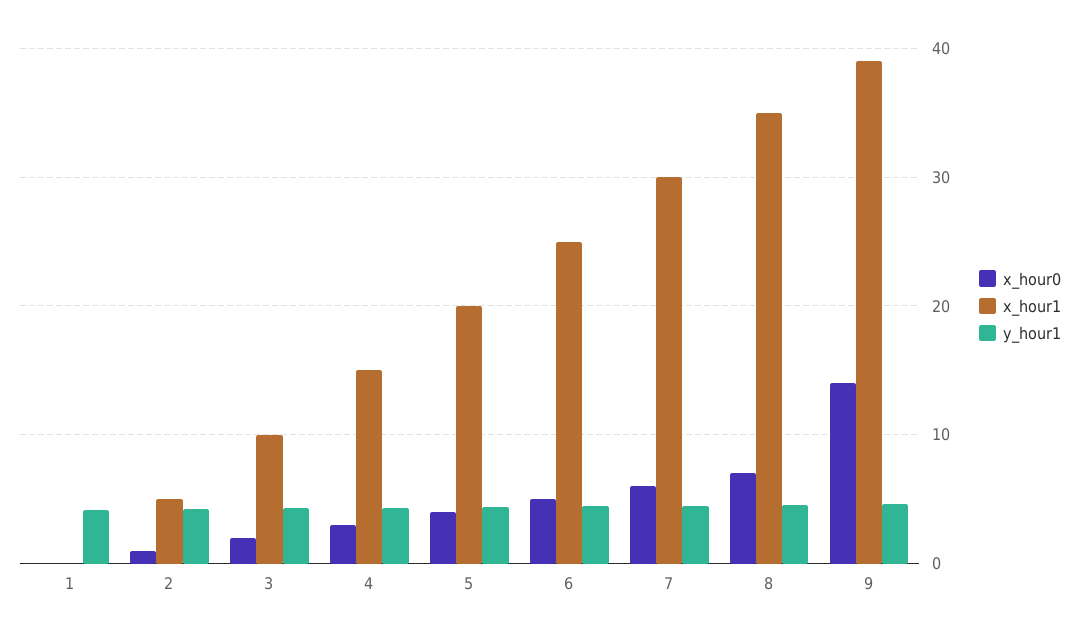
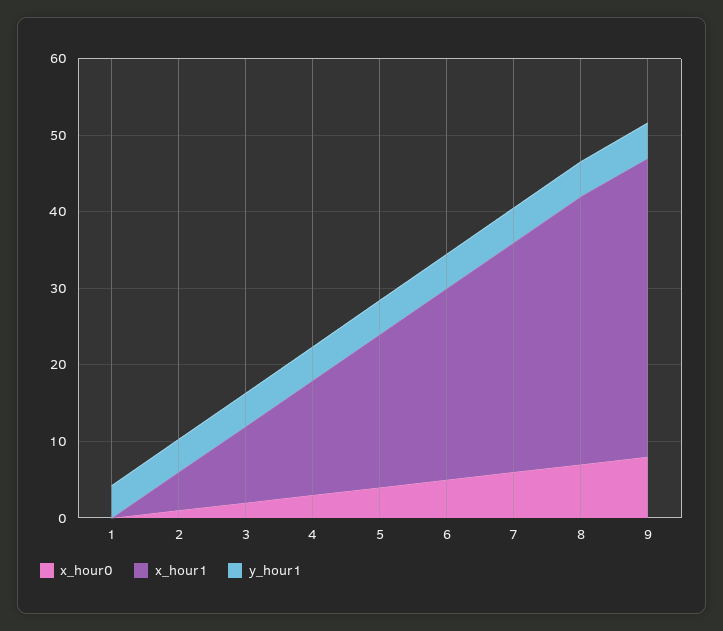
  {
    "x_hour0": {
      "1": 0,
      "2": 1,
      "3": 2,
      "4": 3,
      "5": 4,
      "6": 5,
      "7": 6,
      "8": 7,
-     "9": 14
+     "9": 8
    },
    "x_hour1": {
      "1": 0,
      "2": 5,
      "3": 10,
      "4": 15,
      "5": 20,
      "6": 25,
      "7": 30,
      "8": 35,
      "9": 39
    },
    "y_hour1": {
      "1": 4,
      "2": 4,
      "3": 4,
      "4": 4,
      "5": 4,
      "6": 4,
      "7": 5,
      "8": 5,
      "9": 5
    }
  }

